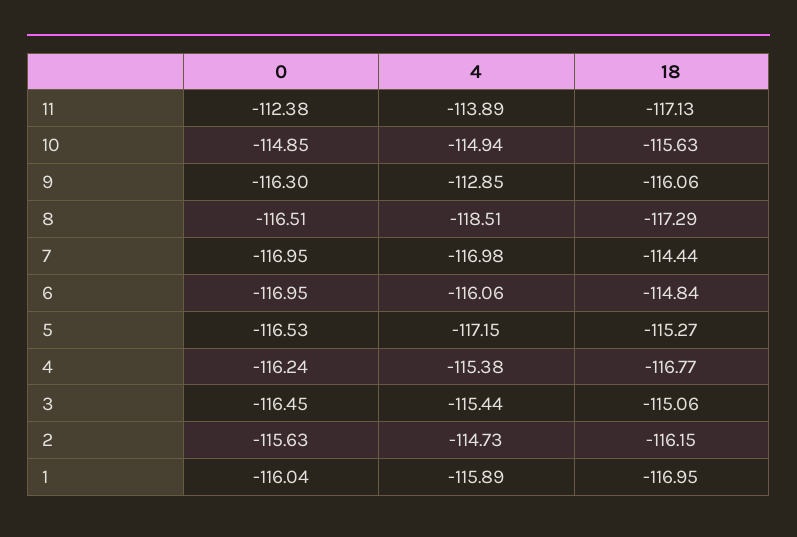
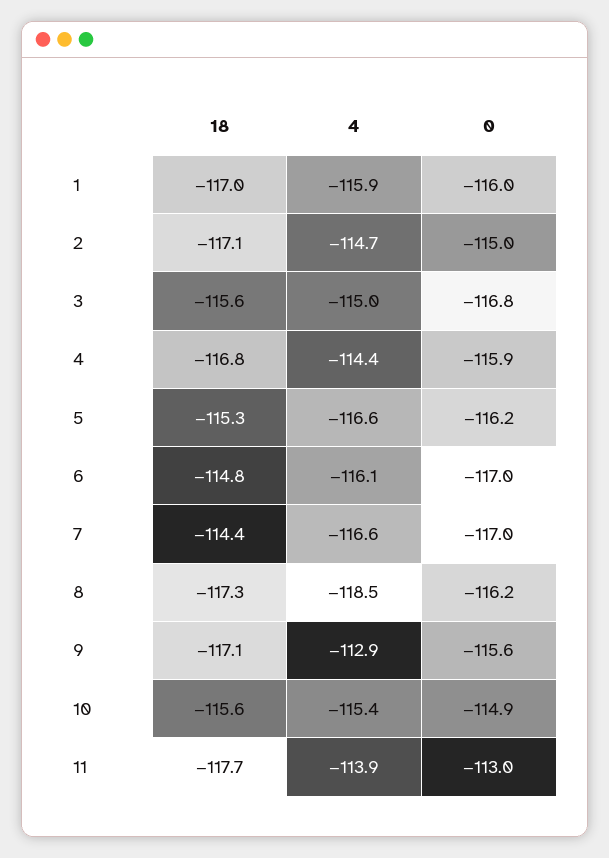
  {
    "0": {
-     "11": -112.38,
+     "11": -113,
      "10": -114.85,
-     "9": -116.3,
+     "9": -115.6,
-     "8": -116.51,
+     "8": -116.2,
      "7": -116.95,
      "6": -116.95,
-     "5": -116.53,
+     "5": -116.2,
-     "4": -116.24,
+     "4": -115.9,
-     "3": -116.45,
+     "3": -116.8,
-     "2": -115.63,
+     "2": -115,
      "1": -116.04
    },
    "4": {
      "11": -113.89,
-     "10": -114.94,
+     "10": -115.4,
      "9": -112.85,
      "8": -118.51,
-     "7": -116.98,
+     "7": -116.6,
      "6": -116.06,
-     "5": -117.15,
+     "5": -116.6,
-     "4": -115.38,
+     "4": -114.4,
-     "3": -115.44,
+     "3": -115,
      "2": -114.73,
      "1": -115.89
    },
    "18": {
-     "11": -117.13,
+     "11": -117.7,
      "10": -115.63,
-     "9": -116.06,
+     "9": -117.1,
      "8": -117.29,
      "7": -114.44,
      "6": -114.84,
      "5": -115.27,
      "4": -116.77,
-     "3": -115.06,
+     "3": -115.6,
-     "2": -116.15,
+     "2": -117.1,
      "1": -116.95
    }
  }

